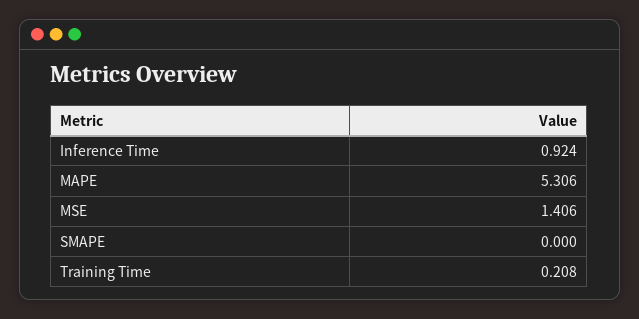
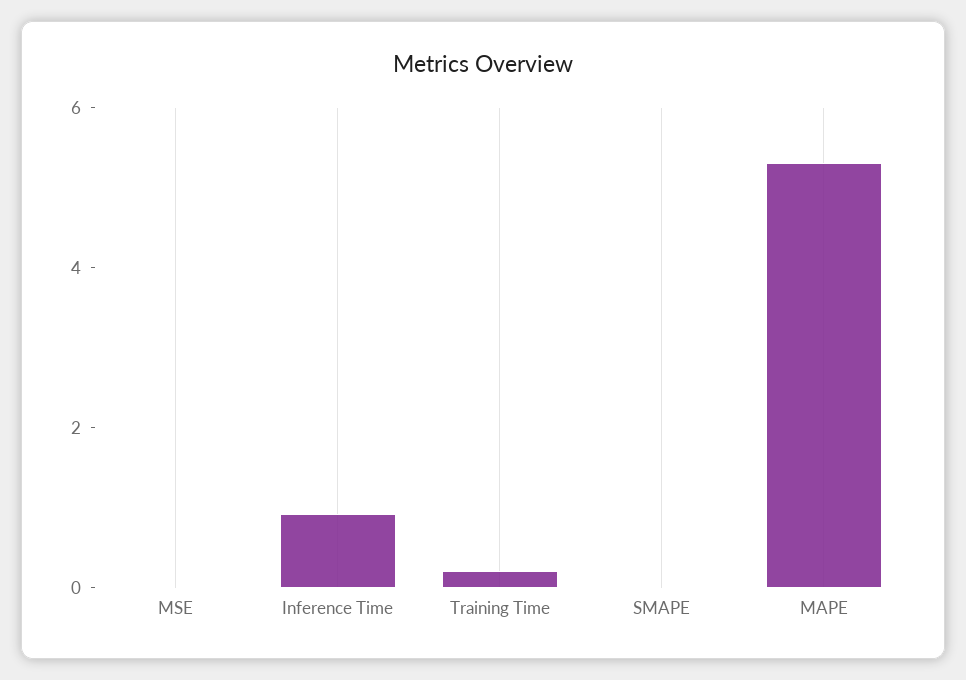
  {
    "Inference Time": 0.924,
    "MAPE": 5.306,
-   "MSE": 1.406,
+   "MSE": 0,
    "SMAPE": 0,
    "Training Time": 0.208
  }

